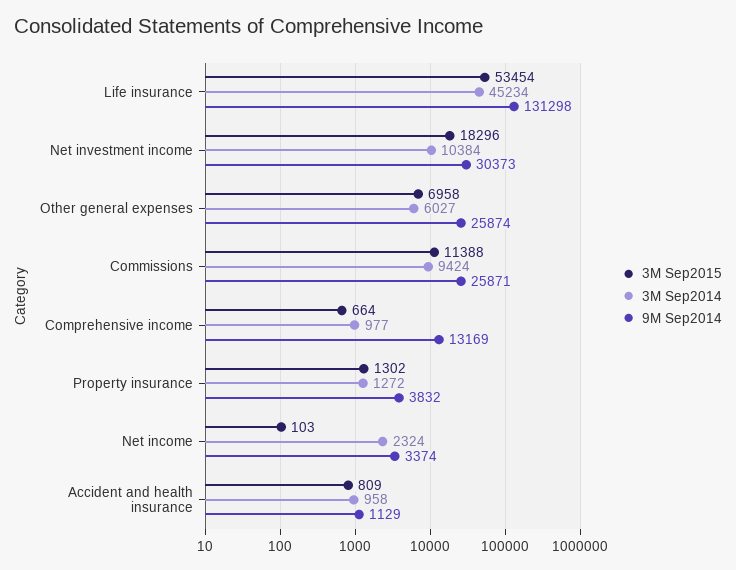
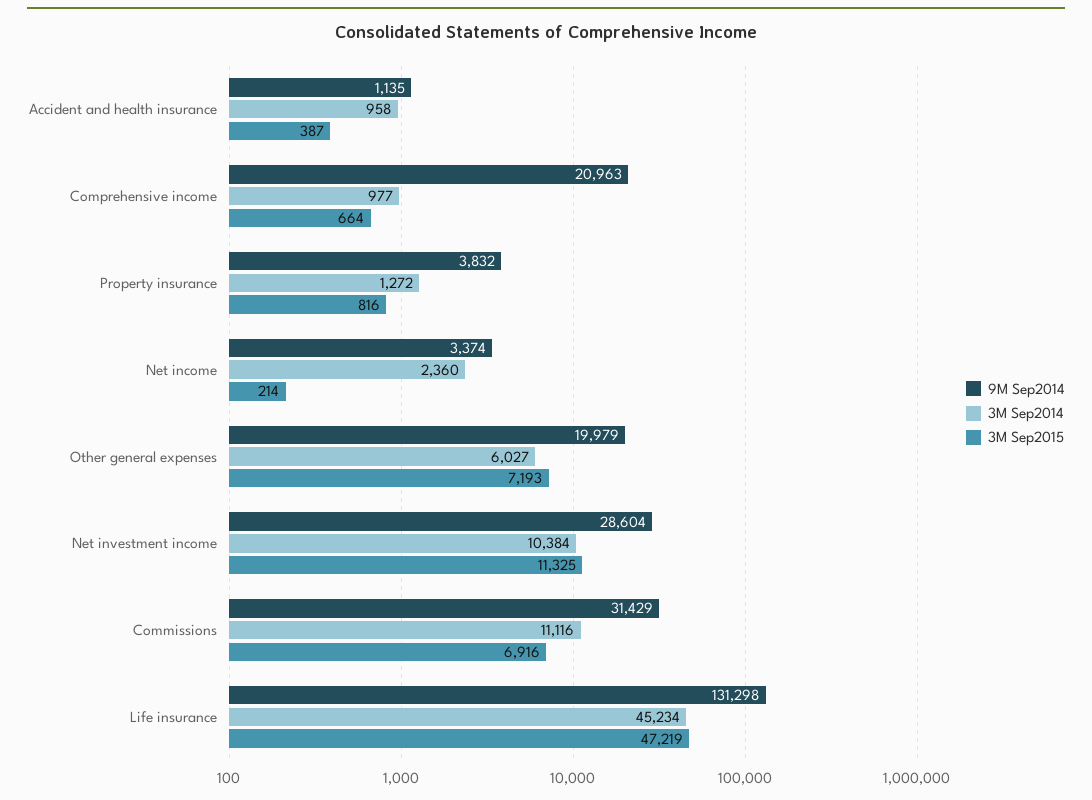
  {
    "3M Sep2015": {
-     "Life insurance": 53454,
+     "Life insurance": 47219,
-     "Net investment income": 18296,
+     "Net investment income": 11325,
-     "Other general expenses": 6958,
+     "Other general expenses": 7193,
-     "Commissions": 11388,
+     "Commissions": 6916,
      "Comprehensive income": 664,
-     "Property insurance": 1302,
+     "Property insurance": 816,
-     "Net income": 103,
+     "Net income": 214,
-     "Accident and health insurance": 809
+     "Accident and health insurance": 387
    },
    "3M Sep2014": {
      "Life insurance": 45234,
      "Net investment income": 10384,
      "Other general expenses": 6027,
-     "Commissions": 9424,
+     "Commissions": 11116,
      "Comprehensive income": 977,
      "Property insurance": 1272,
-     "Net income": 2324,
+     "Net income": 2360,
      "Accident and health insurance": 958
    },
    "9M Sep2014": {
      "Life insurance": 131298,
-     "Net investment income": 30373,
+     "Net investment income": 28604,
-     "Other general expenses": 25874,
+     "Other general expenses": 19979,
-     "Commissions": 25871,
+     "Commissions": 31429,
-     "Comprehensive income": 13169,
+     "Comprehensive income": 20963,
      "Property insurance": 3832,
      "Net income": 3374,
-     "Accident and health insurance": 1129
+     "Accident and health insurance": 1135
    }
  }

